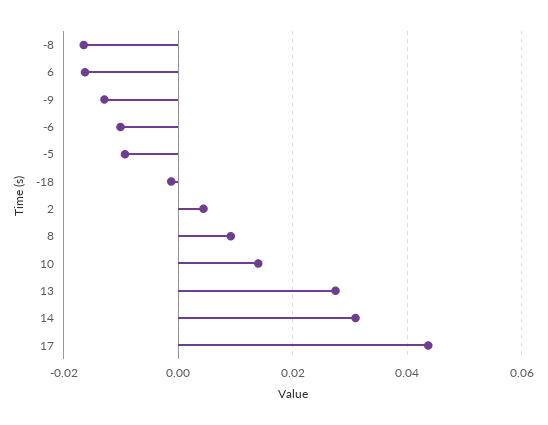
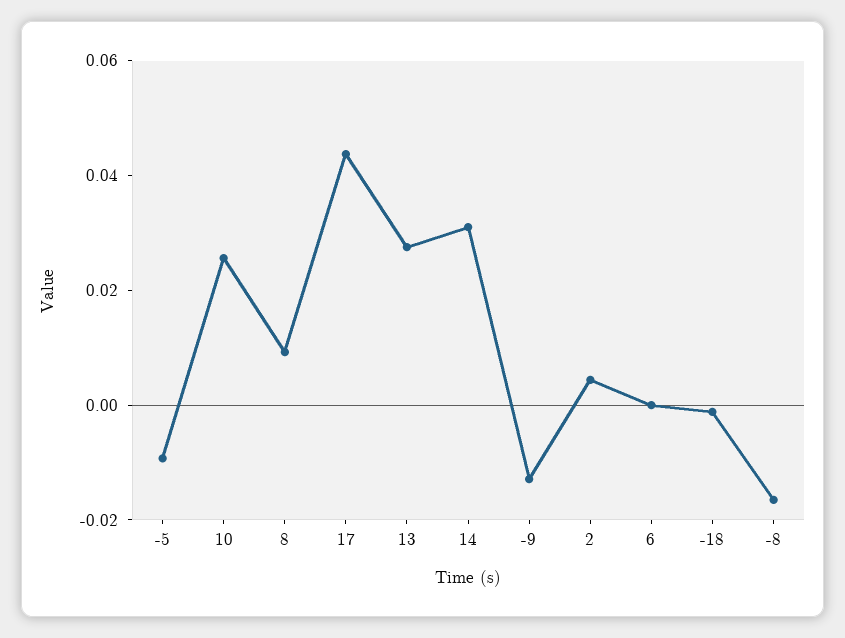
  {
    "-8": -0.016,
-   "6": -0.016,
+   "6": 0,
    "-9": -0.012,
-   "-6": -0.01,
    "-5": -0.01,
    "-18": -0.002,
    "2": 0.004,
    "8": 0.01,
-   "10": 0.014,
+   "10": 0.025,
    "13": 0.028,
    "14": 0.032,
    "17": 0.044
  }

